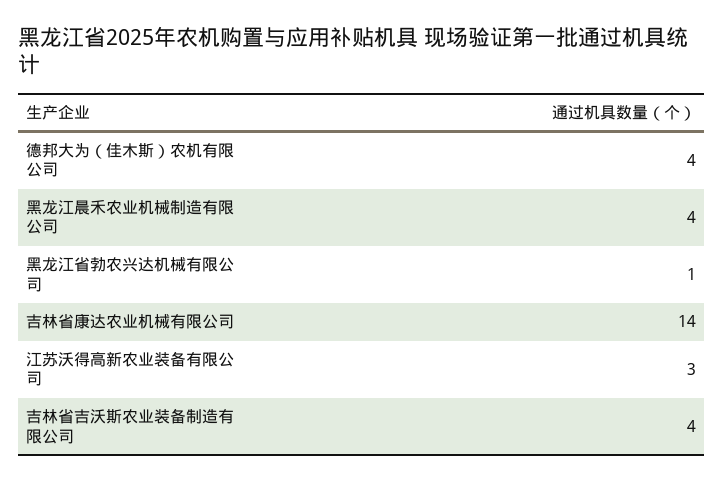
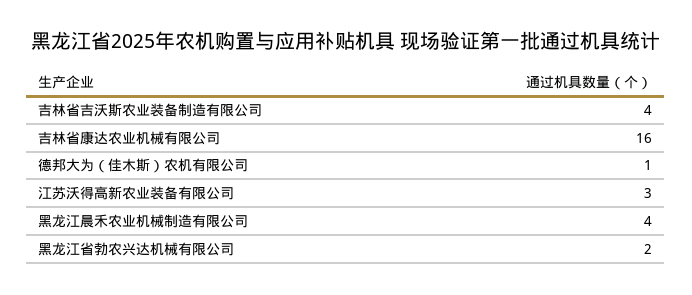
  {
-   "德邦大为（佳木斯）农机有限公司": 4,
+   "德邦大为（佳木斯）农机有限公司": 1,
    "黑龙江晨禾农业机械制造有限公司": 4,
-   "黑龙江省勃农兴达机械有限公司": 1,
+   "黑龙江省勃农兴达机械有限公司": 2,
-   "吉林省康达农业机械有限公司": 14,
+   "吉林省康达农业机械有限公司": 16,
    "江苏沃得高新农业装备有限公司": 3,
    "吉林省吉沃斯农业装备制造有限公司": 4
  }

